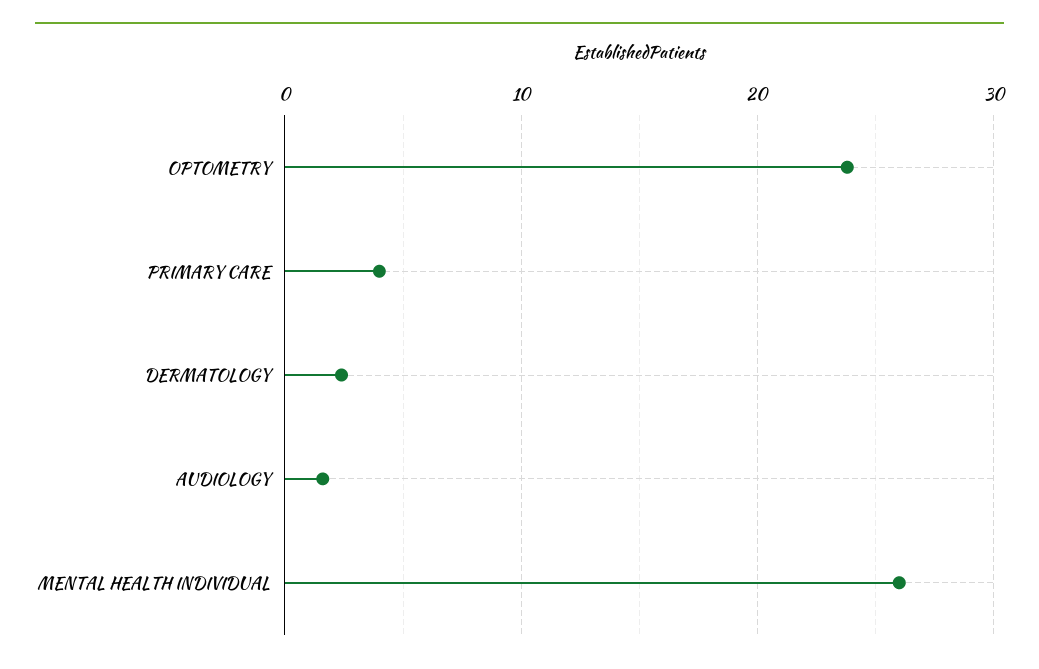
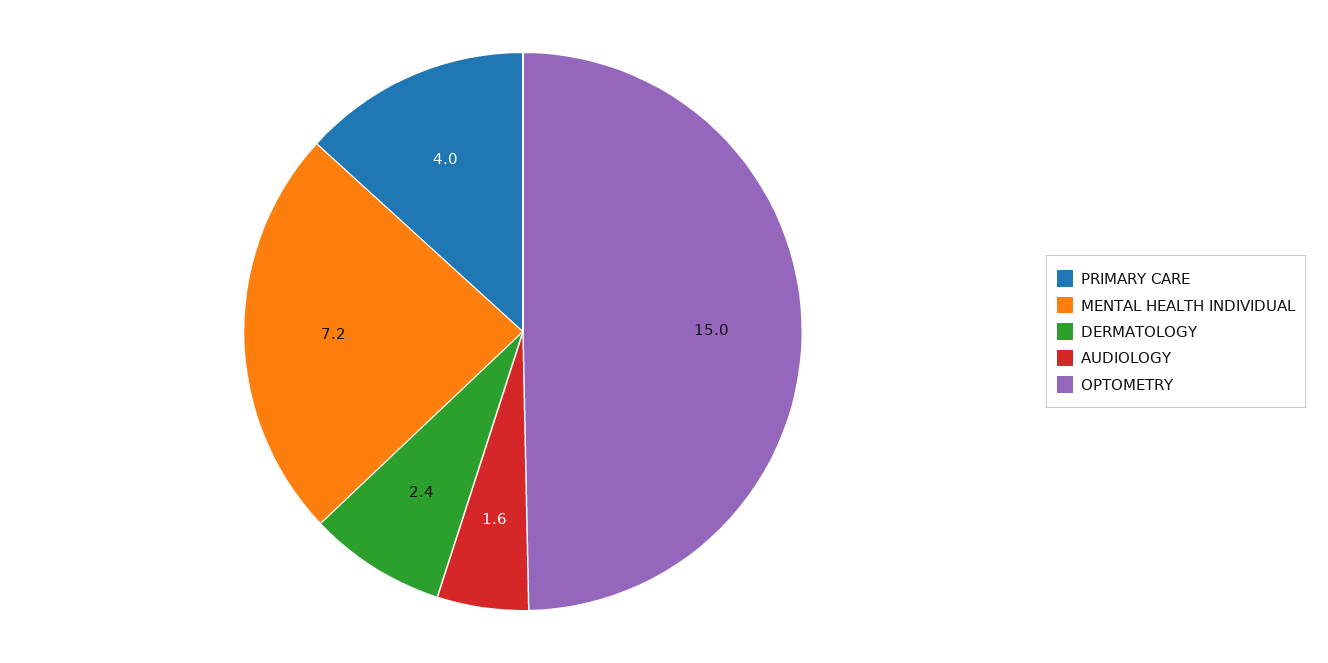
  {
-   "OPTOMETRY": 24,
+   "OPTOMETRY": 15,
    "PRIMARY CARE": 4,
    "DERMATOLOGY": 2.4,
    "AUDIOLOGY": 1.6,
-   "MENTAL HEALTH INDIVIDUAL": 26
+   "MENTAL HEALTH INDIVIDUAL": 7.2
  }

